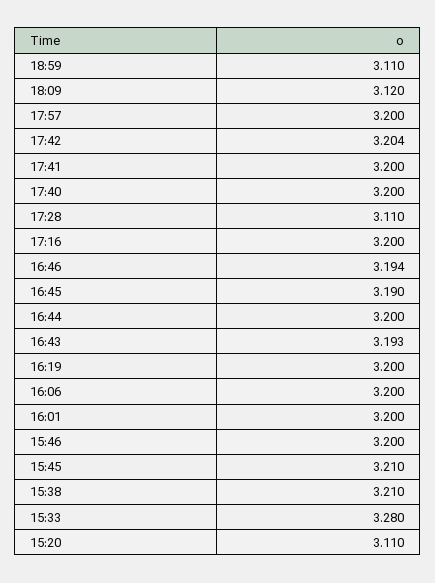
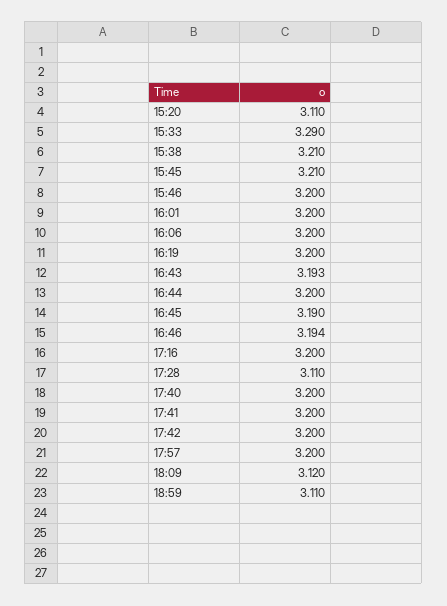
  {
    "18:59": 3.11,
    "18:09": 3.12,
    "17:57": 3.2,
-   "17:42": 3.204,
+   "17:42": 3.2,
    "17:41": 3.2,
    "17:40": 3.2,
    "17:28": 3.11,
    "17:16": 3.2,
    "16:46": 3.194,
    "16:45": 3.19,
    "16:44": 3.2,
    "16:43": 3.193,
    "16:19": 3.2,
    "16:06": 3.2,
    "16:01": 3.2,
    "15:46": 3.2,
    "15:45": 3.21,
    "15:38": 3.21,
-   "15:33": 3.28,
+   "15:33": 3.29,
    "15:20": 3.11
  }

